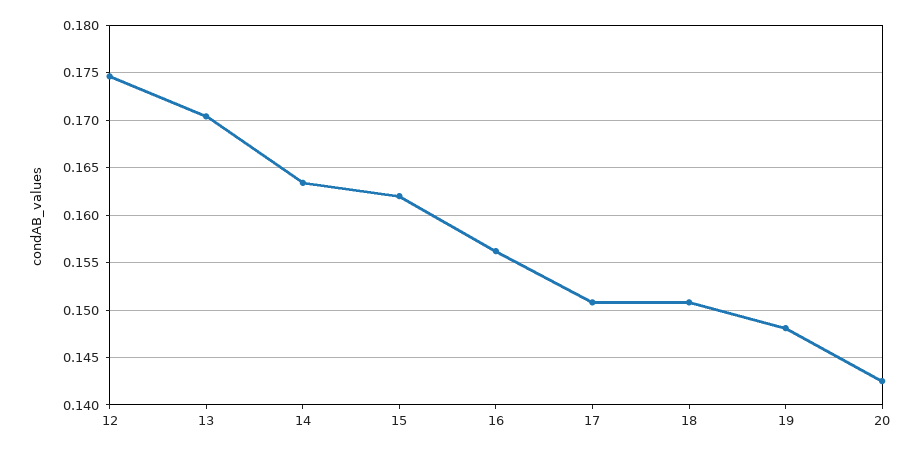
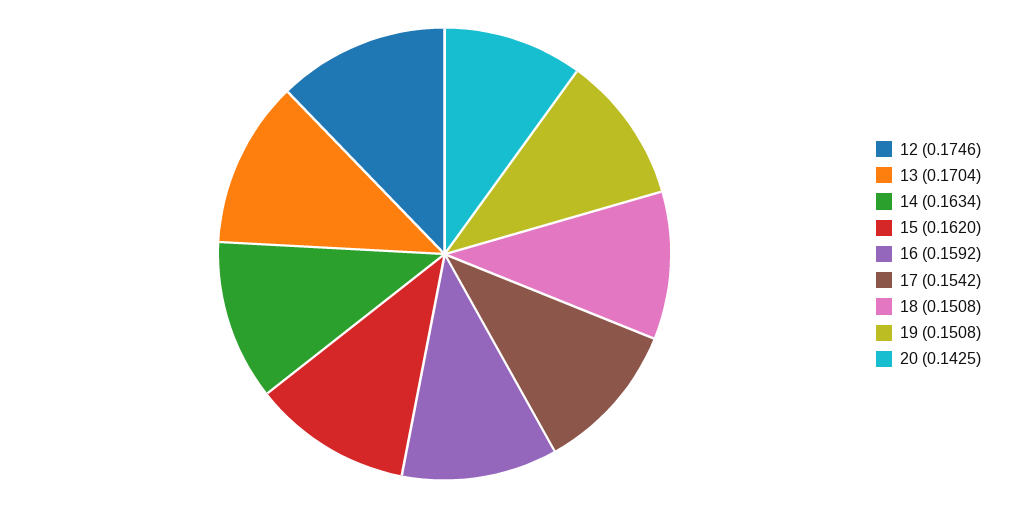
  {
    "12": 0.1746,
    "13": 0.1704,
    "14": 0.1634,
    "15": 0.162,
-   "16": 0.156,
+   "16": 0.1592,
-   "17": 0.151,
+   "17": 0.1542,
    "18": 0.1508,
-   "19": 0.148,
+   "19": 0.1508,
    "20": 0.1425
  }

